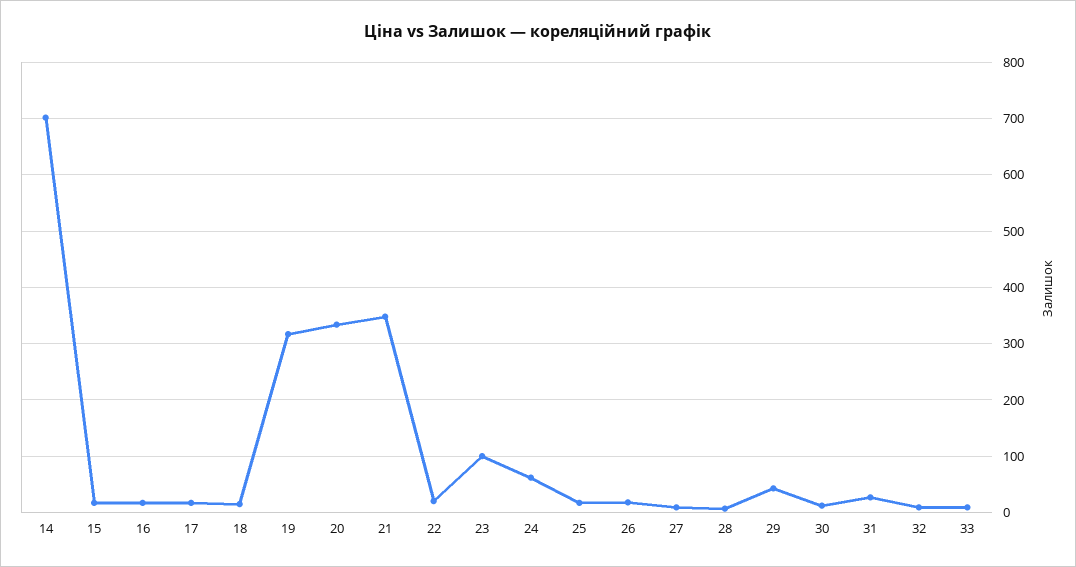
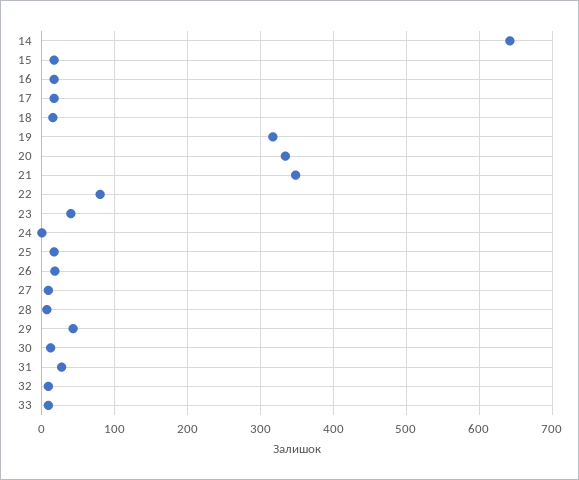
  {
-   "14": 700,
+   "14": 640,
    "15": 20,
    "16": 20,
    "17": 20,
    "18": 20,
    "19": 320,
    "20": 330,
    "21": 350,
-   "22": 20,
+   "22": 80,
-   "23": 100,
+   "23": 40,
-   "24": 60,
+   "24": 0,
    "25": 20,
    "26": 20,
    "27": 10,
    "28": 10,
    "29": 40,
    "30": 10,
    "31": 30,
    "32": 10,
    "33": 10
  }

